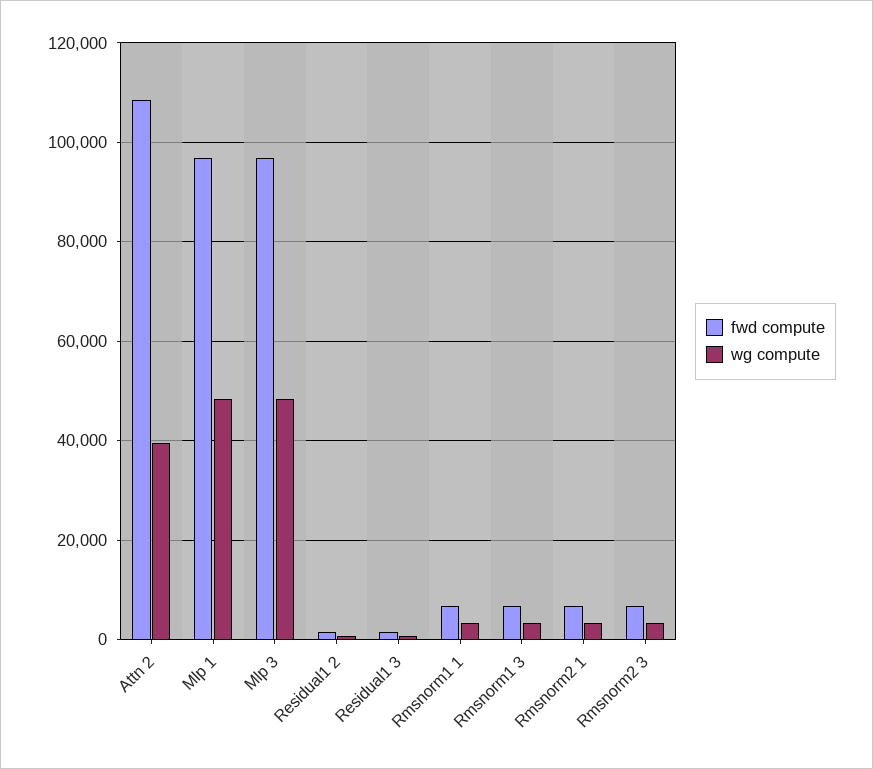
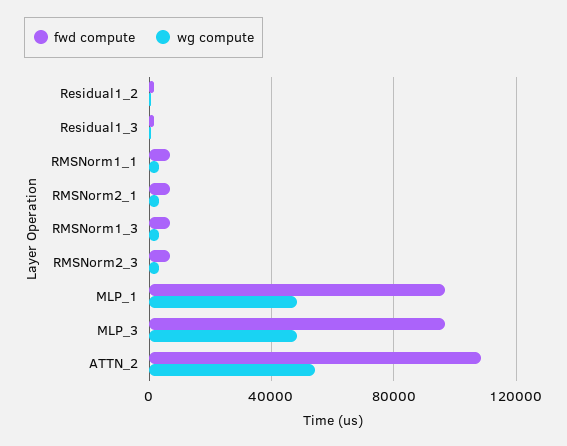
  {
    "fwd compute": {
      "Attn 2": 108000,
      "Mlp 1": 96000,
      "Mlp 3": 96000,
      "Residual1 2": 2000,
      "Residual1 3": 2000,
      "Rmsnorm1 1": 6000,
      "Rmsnorm1 3": 6000,
      "Rmsnorm2 1": 6000,
      "Rmsnorm2 3": 6000
    },
    "wg compute": {
-     "Attn 2": 40000,
+     "Attn 2": 55000,
      "Mlp 1": 48000,
      "Mlp 3": 48000,
      "Residual1 2": 0,
      "Residual1 3": 0,
      "Rmsnorm1 1": 4000,
      "Rmsnorm1 3": 4000,
      "Rmsnorm2 1": 4000,
      "Rmsnorm2 3": 4000
    }
  }

